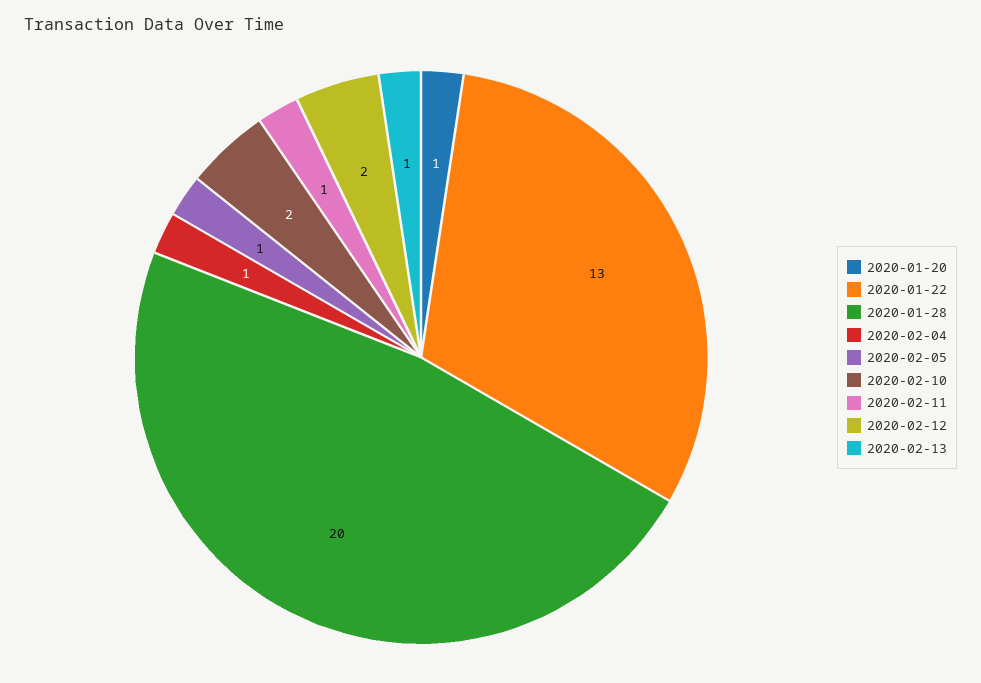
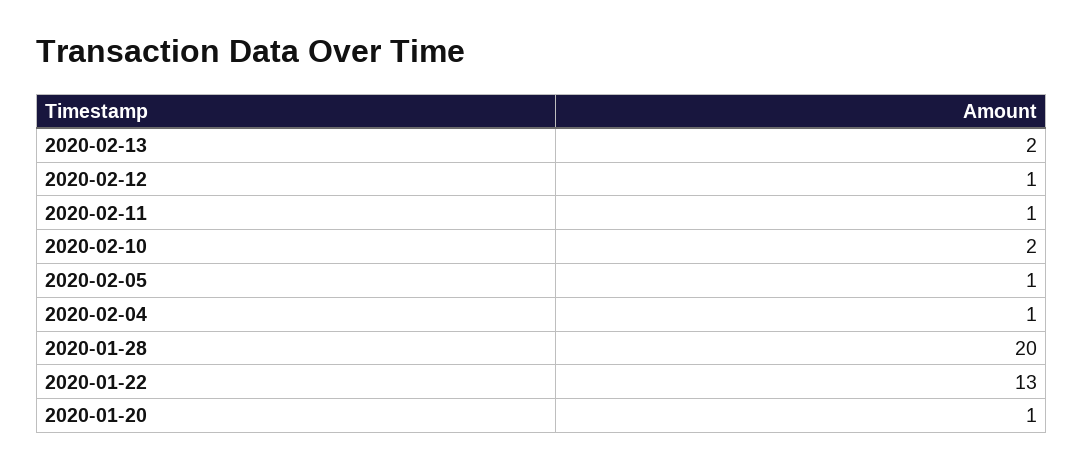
  {
    "2020-01-20": 1,
    "2020-01-22": 13,
    "2020-01-28": 20,
    "2020-02-04": 1,
    "2020-02-05": 1,
    "2020-02-10": 2,
    "2020-02-11": 1,
-   "2020-02-12": 2,
+   "2020-02-12": 1,
-   "2020-02-13": 1
+   "2020-02-13": 2
  }

